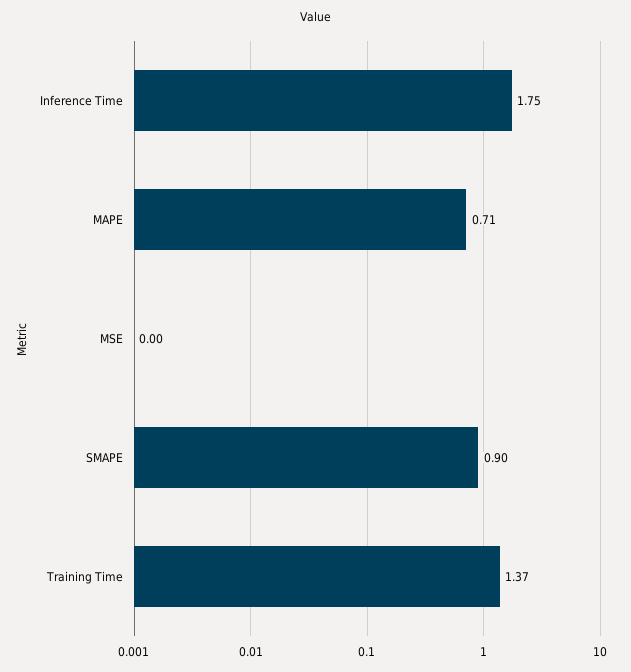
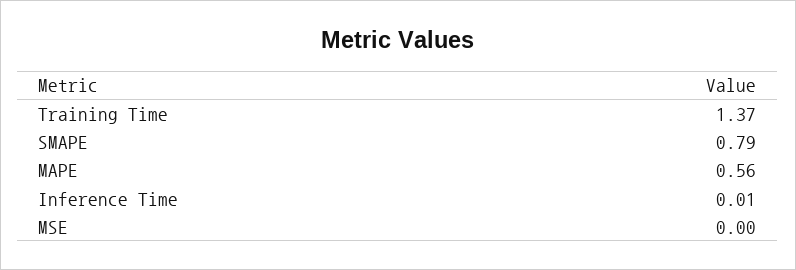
  {
-   "Inference Time": 1.75,
+   "Inference Time": 0.01,
-   "MAPE": 0.71,
+   "MAPE": 0.56,
    "MSE": 0,
-   "SMAPE": 0.9,
+   "SMAPE": 0.79,
    "Training Time": 1.37
  }

